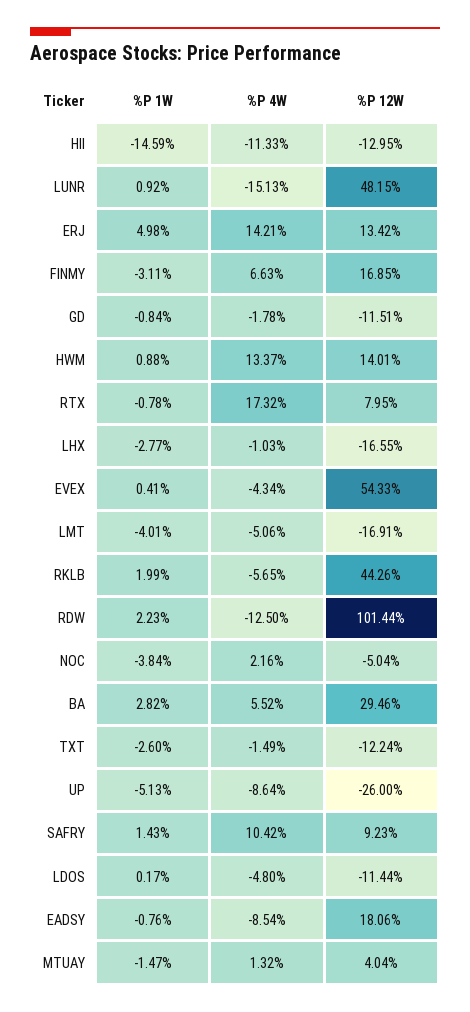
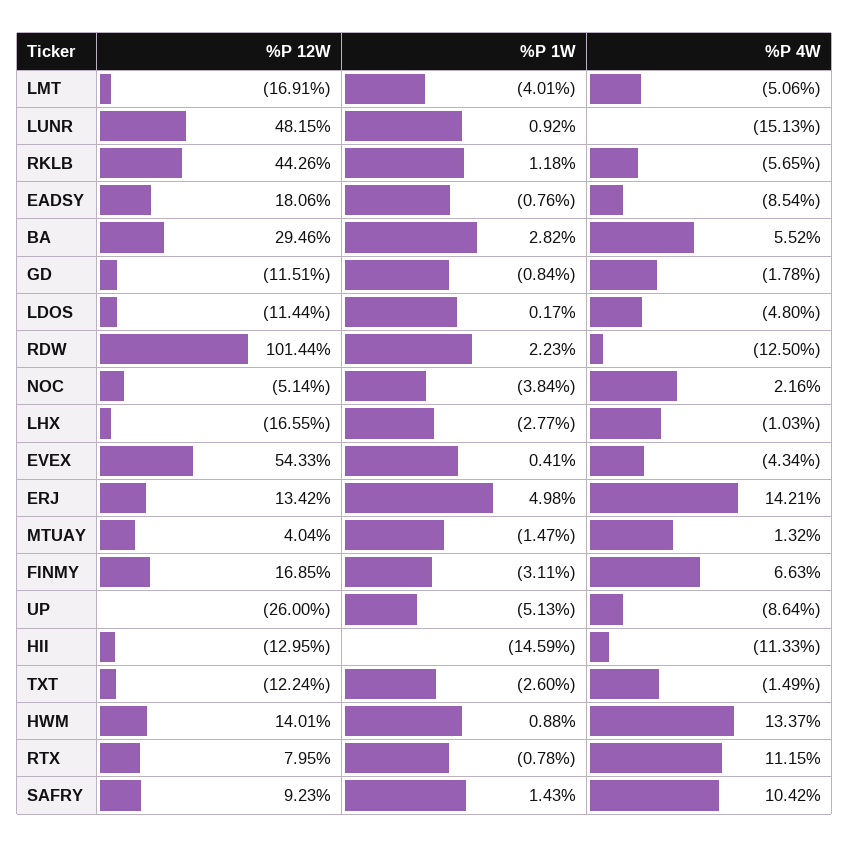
  {
    "%P 1W": {
      "HII": -14.59,
      "LUNR": 0.92,
      "ERJ": 4.98,
      "FINMY": -3.11,
      "GD": -0.84,
      "HWM": 0.88,
      "RTX": -0.78,
      "LHX": -2.77,
      "EVEX": 0.41,
      "LMT": -4.01,
-     "RKLB": 1.99,
+     "RKLB": 1.18,
      "RDW": 2.23,
      "NOC": -3.84,
      "BA": 2.82,
      "TXT": -2.6,
      "UP": -5.13,
      "SAFRY": 1.43,
      "LDOS": 0.17,
      "EADSY": -0.76,
      "MTUAY": -1.47
    },
    "%P 4W": {
      "HII": -11.33,
      "LUNR": -15.13,
      "ERJ": 14.21,
      "FINMY": 6.63,
      "GD": -1.78,
      "HWM": 13.37,
-     "RTX": 17.32,
+     "RTX": 11.15,
      "LHX": -1.03,
      "EVEX": -4.34,
      "LMT": -5.06,
      "RKLB": -5.65,
      "RDW": -12.5,
      "NOC": 2.16,
      "BA": 5.52,
      "TXT": -1.49,
      "UP": -8.64,
      "SAFRY": 10.42,
      "LDOS": -4.8,
      "EADSY": -8.54,
      "MTUAY": 1.32
    },
    "%P 12W": {
      "HII": -12.95,
      "LUNR": 48.15,
      "ERJ": 13.42,
      "FINMY": 16.85,
      "GD": -11.51,
      "HWM": 14.01,
      "RTX": 7.95,
      "LHX": -16.55,
      "EVEX": 54.33,
      "LMT": -16.91,
      "RKLB": 44.26,
      "RDW": 101.44,
-     "NOC": -5.04,
+     "NOC": -5.14,
      "BA": 29.46,
      "TXT": -12.24,
      "UP": -26,
      "SAFRY": 9.23,
      "LDOS": -11.44,
      "EADSY": 18.06,
      "MTUAY": 4.04
    }
  }

